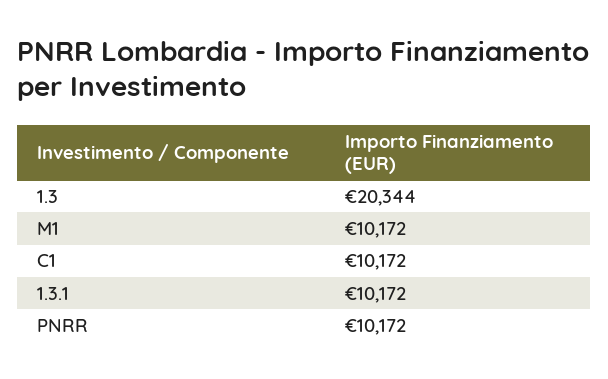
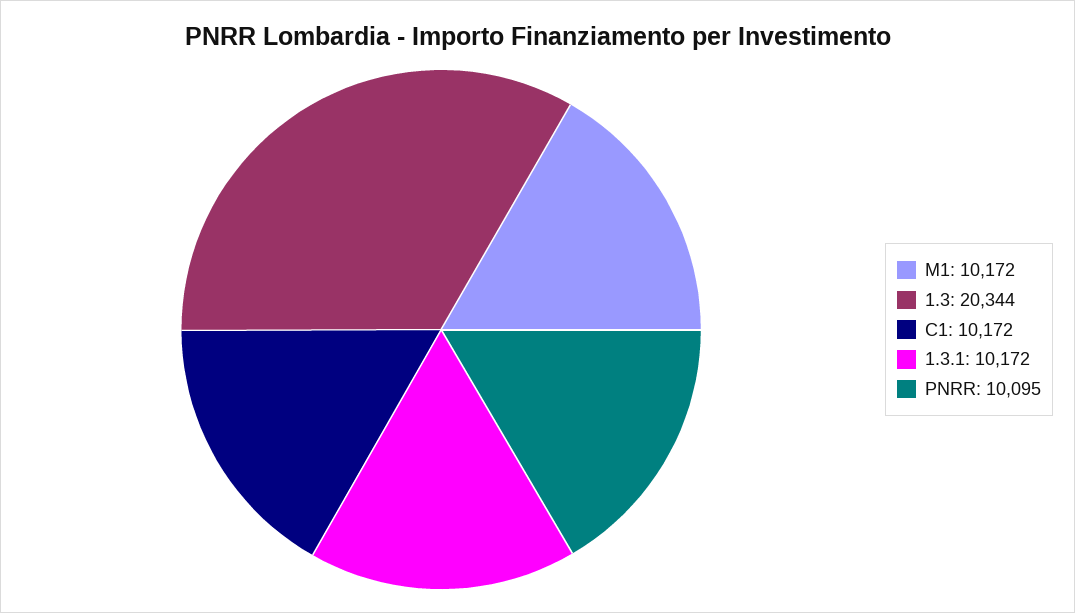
  {
    "1.3": 20344,
    "M1": 10172,
    "C1": 10172,
    "1.3.1": 10172,
-   "PNRR": 10172
+   "PNRR": 10095
  }

